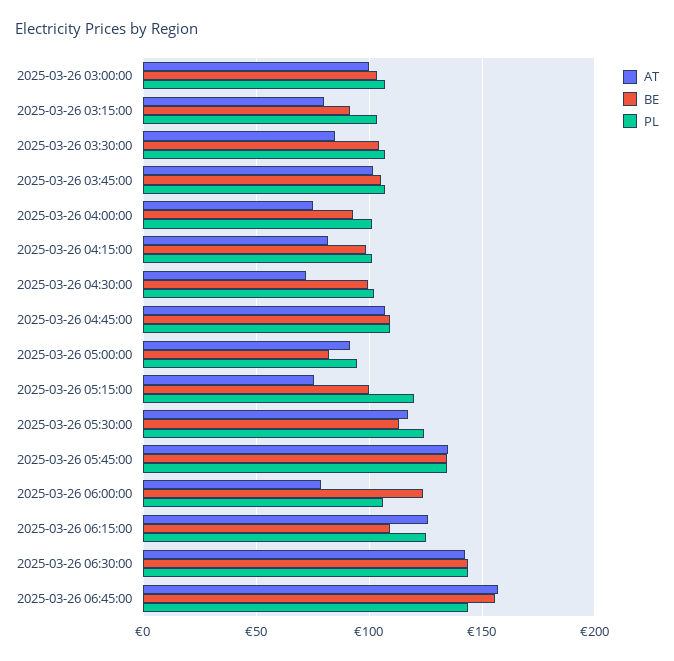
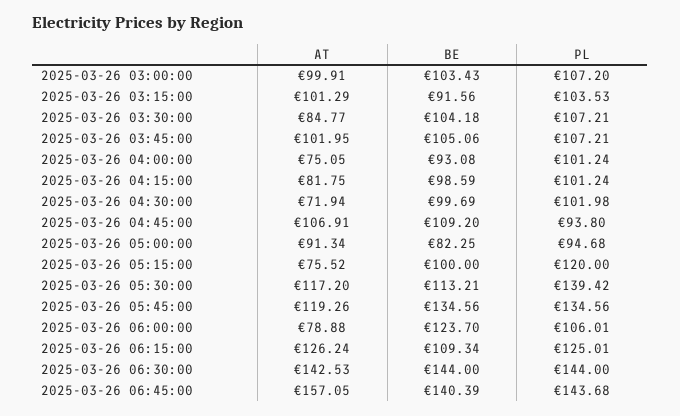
  {
    "AT": {
      "2025-03-26 03:00:00": 99.91,
-     "2025-03-26 03:15:00": 80,
+     "2025-03-26 03:15:00": 101.29,
      "2025-03-26 03:30:00": 84.77,
      "2025-03-26 03:45:00": 101.95,
      "2025-03-26 04:00:00": 75.05,
      "2025-03-26 04:15:00": 81.75,
      "2025-03-26 04:30:00": 71.94,
      "2025-03-26 04:45:00": 106.91,
      "2025-03-26 05:00:00": 91.34,
      "2025-03-26 05:15:00": 75.52,
      "2025-03-26 05:30:00": 117.2,
-     "2025-03-26 05:45:00": 135,
+     "2025-03-26 05:45:00": 119.26,
      "2025-03-26 06:00:00": 78.88,
      "2025-03-26 06:15:00": 126.24,
      "2025-03-26 06:30:00": 142.53,
      "2025-03-26 06:45:00": 157.05
    },
    "BE": {
      "2025-03-26 03:00:00": 103.43,
      "2025-03-26 03:15:00": 91.56,
      "2025-03-26 03:30:00": 104.18,
      "2025-03-26 03:45:00": 105.06,
      "2025-03-26 04:00:00": 93.08,
      "2025-03-26 04:15:00": 98.59,
      "2025-03-26 04:30:00": 99.69,
      "2025-03-26 04:45:00": 109.2,
      "2025-03-26 05:00:00": 82.25,
      "2025-03-26 05:15:00": 100,
      "2025-03-26 05:30:00": 113.21,
      "2025-03-26 05:45:00": 134.56,
      "2025-03-26 06:00:00": 123.7,
      "2025-03-26 06:15:00": 109.34,
      "2025-03-26 06:30:00": 144,
-     "2025-03-26 06:45:00": 155
+     "2025-03-26 06:45:00": 140.39
    },
    "PL": {
      "2025-03-26 03:00:00": 107.2,
      "2025-03-26 03:15:00": 103.53,
      "2025-03-26 03:30:00": 107.21,
      "2025-03-26 03:45:00": 107.21,
      "2025-03-26 04:00:00": 101.24,
      "2025-03-26 04:15:00": 101.24,
      "2025-03-26 04:30:00": 101.98,
-     "2025-03-26 04:45:00": 110,
+     "2025-03-26 04:45:00": 93.8,
      "2025-03-26 05:00:00": 94.68,
      "2025-03-26 05:15:00": 120,
-     "2025-03-26 05:30:00": 125,
+     "2025-03-26 05:30:00": 139.42,
      "2025-03-26 05:45:00": 134.56,
      "2025-03-26 06:00:00": 106.01,
      "2025-03-26 06:15:00": 125.01,
      "2025-03-26 06:30:00": 144,
      "2025-03-26 06:45:00": 143.68
    }
  }

